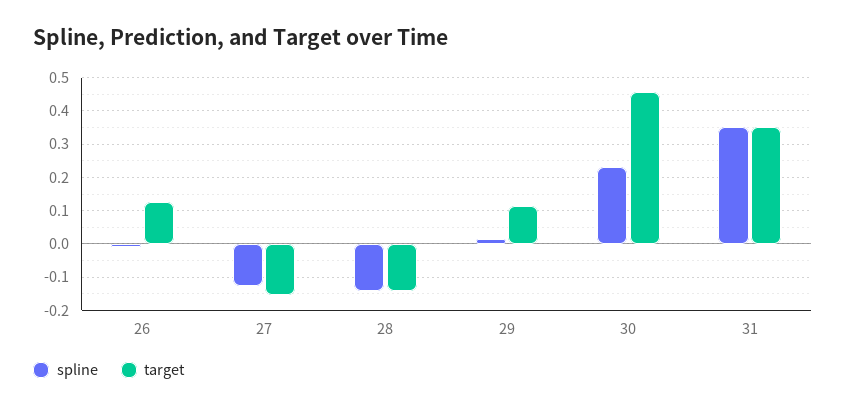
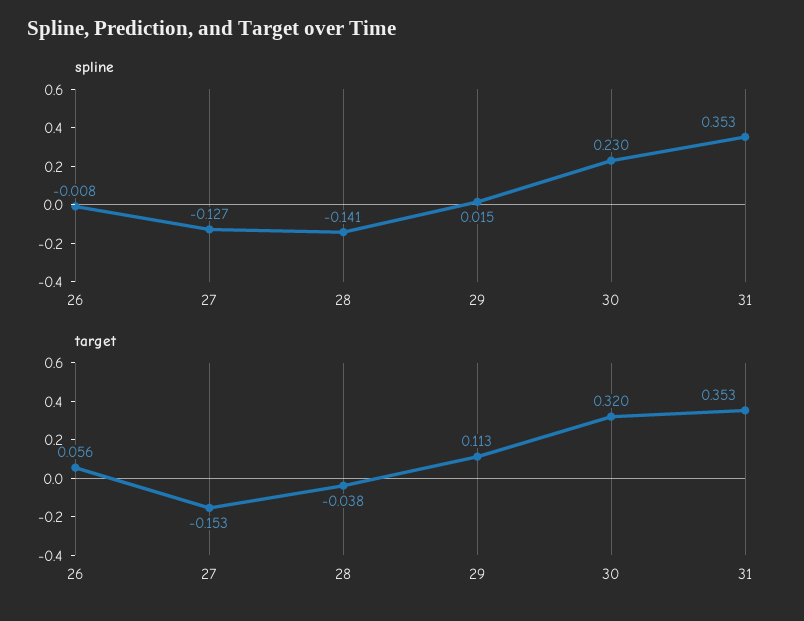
  {
    "spline": {
      "26": -0.008,
      "27": -0.127,
      "28": -0.141,
      "29": 0.015,
      "30": 0.23,
      "31": 0.353
    },
    "target": {
-     "26": 0.12,
+     "26": 0.056,
      "27": -0.153,
-     "28": -0.14,
+     "28": -0.038,
      "29": 0.113,
-     "30": 0.46,
+     "30": 0.32,
      "31": 0.353
    }
  }

